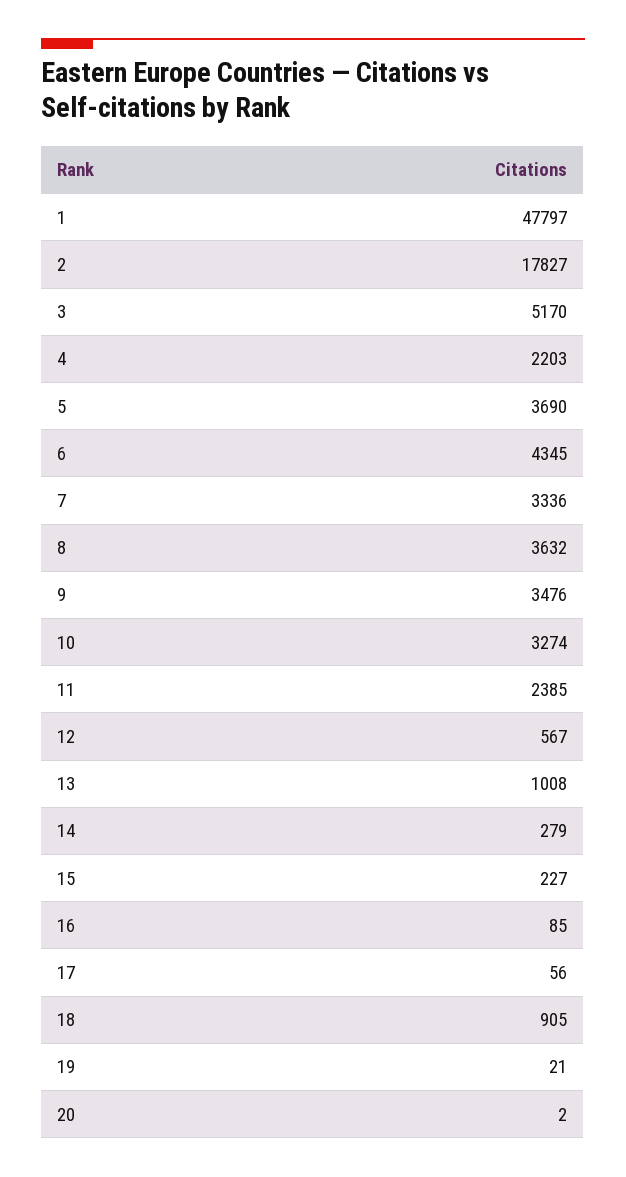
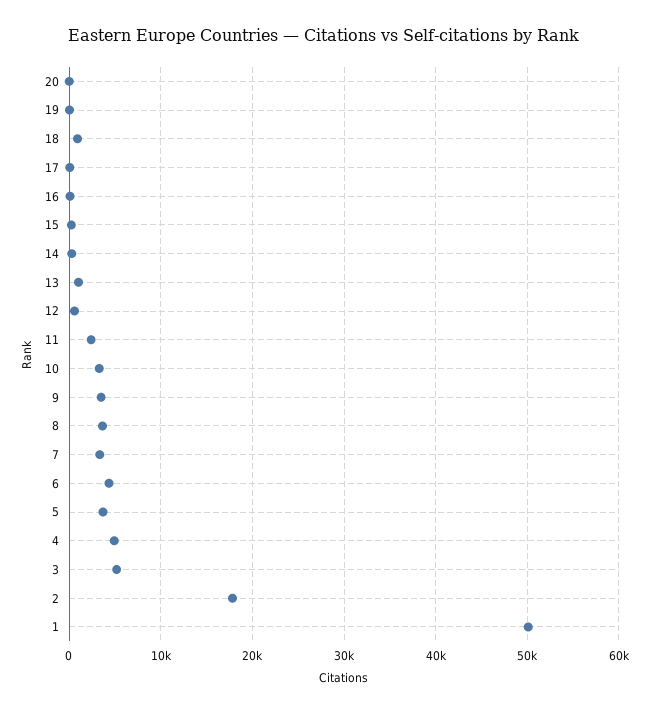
  {
-   "1": 47797,
+   "1": 50000,
    "2": 17827,
    "3": 5170,
-   "4": 2203,
+   "4": 5000,
    "5": 3690,
    "6": 4345,
    "7": 3336,
    "8": 3632,
    "9": 3476,
    "10": 3274,
    "11": 2385,
    "12": 567,
    "13": 1008,
    "14": 279,
    "15": 227,
    "16": 85,
    "17": 56,
    "18": 905,
    "19": 21,
    "20": 2
  }

